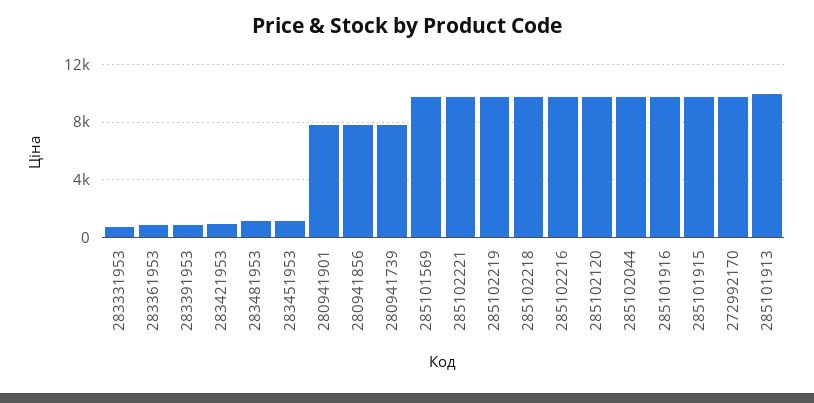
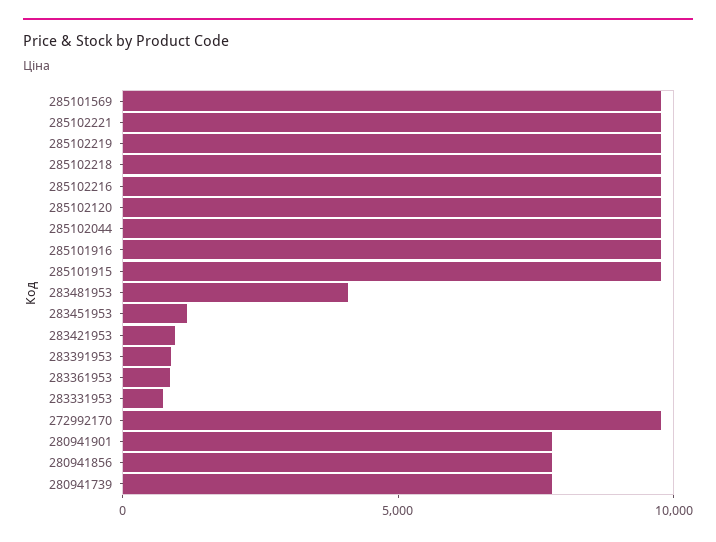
  {
    "283331953": 500,
    "283361953": 1000,
    "283391953": 1000,
    "283421953": 1000,
-   "283481953": 1000,
+   "283481953": 4000,
    "283451953": 1000,
    "280941901": 8000,
    "280941856": 8000,
    "280941739": 8000,
    "285101569": 10000,
    "285102221": 10000,
    "285102219": 10000,
    "285102218": 10000,
    "285102216": 10000,
    "285102120": 10000,
    "285102044": 10000,
    "285101916": 10000,
    "285101915": 10000,
-   "272992170": 10000,
+   "272992170": 10000
-   "285101913": 10000
  }

